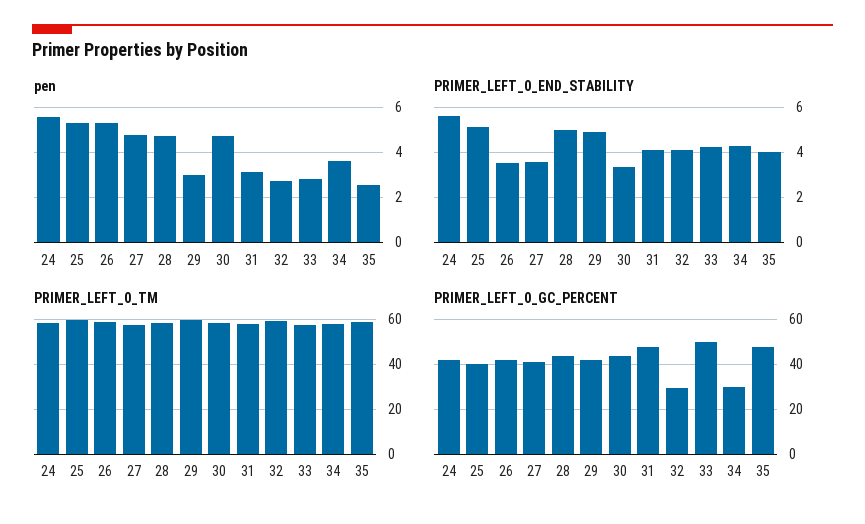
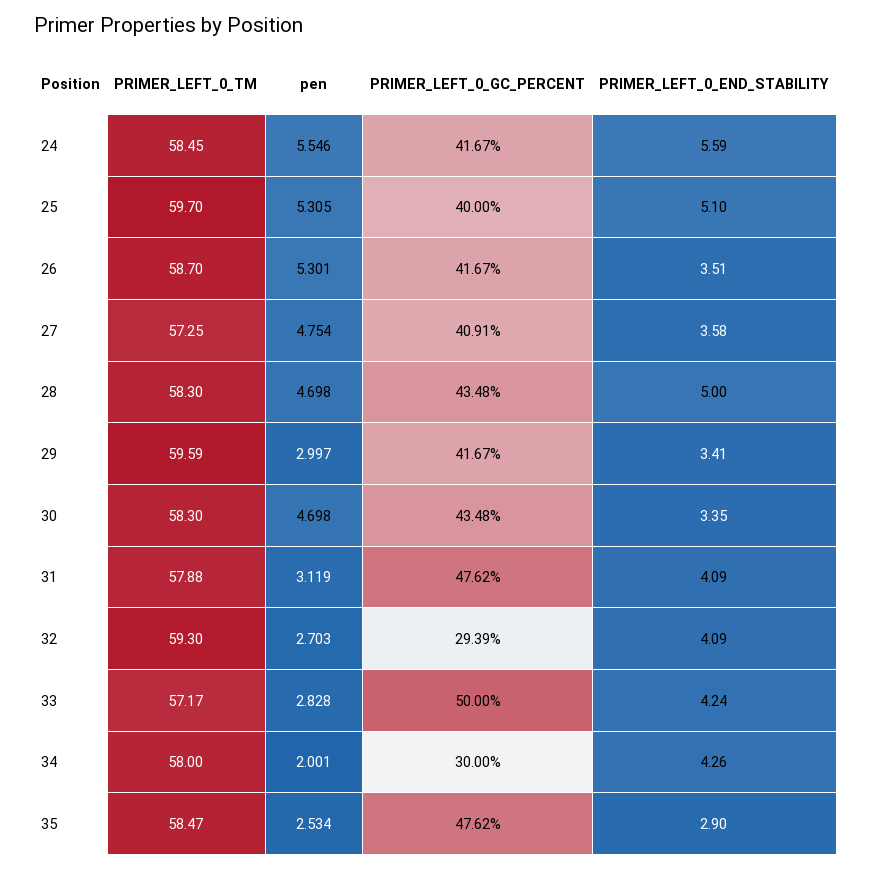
  {
    "pen": {
      "24": 5.546,
      "25": 5.305,
      "26": 5.301,
      "27": 4.754,
      "28": 4.698,
      "29": 2.997,
      "30": 4.698,
      "31": 3.119,
      "32": 2.703,
      "33": 2.828,
-     "34": 3.5,
+     "34": 2.001,
      "35": 2.534
    },
    "PRIMER_LEFT_0_END_STABILITY": {
      "24": 5.59,
      "25": 5.1,
      "26": 3.51,
      "27": 3.58,
      "28": 5,
-     "29": 5,
+     "29": 3.41,
      "30": 3.35,
      "31": 4.09,
      "32": 4.09,
      "33": 4.24,
      "34": 4.26,
-     "35": 4
+     "35": 2.9
    },
    "PRIMER_LEFT_0_TM": {
      "24": 58.45,
      "25": 59.7,
      "26": 58.7,
      "27": 57.25,
      "28": 58.3,
      "29": 59.59,
      "30": 58.3,
      "31": 57.88,
      "32": 59.3,
      "33": 57.17,
      "34": 58,
      "35": 58.47
    },
    "PRIMER_LEFT_0_GC_PERCENT": {
      "24": 41.67,
      "25": 40,
      "26": 41.67,
      "27": 40.91,
      "28": 43.48,
      "29": 41.67,
      "30": 43.48,
      "31": 47.62,
      "32": 29.39,
      "33": 50,
      "34": 30,
      "35": 47.62
    }
  }

